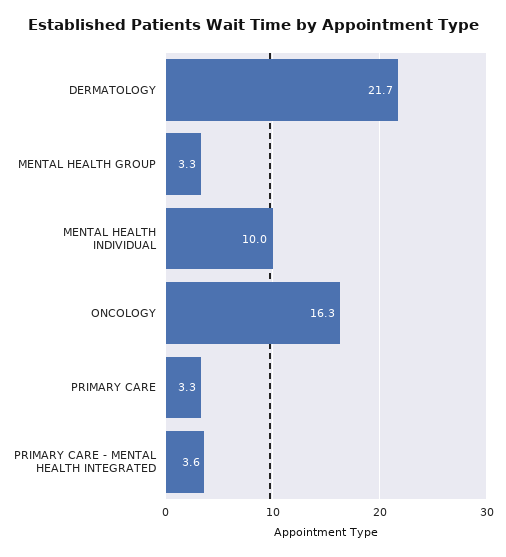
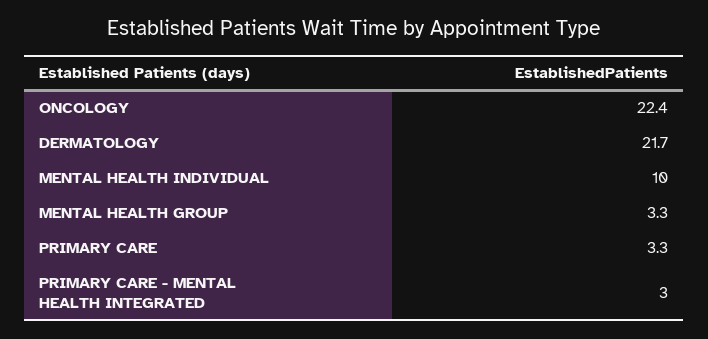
  {
    "DERMATOLOGY": 21.7,
    "MENTAL HEALTH GROUP": 3.3,
    "MENTAL HEALTH INDIVIDUAL": 10,
-   "ONCOLOGY": 16.3,
+   "ONCOLOGY": 22.4,
    "PRIMARY CARE": 3.3,
-   "PRIMARY CARE - MENTAL HEALTH INTEGRATED": 3.6
+   "PRIMARY CARE - MENTAL HEALTH INTEGRATED": 3
  }

